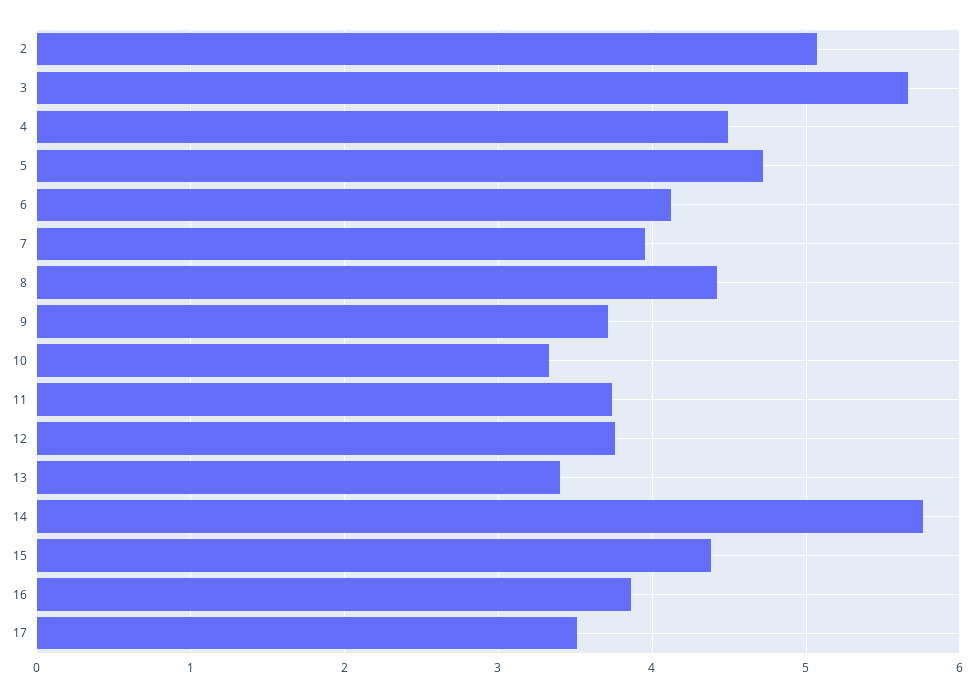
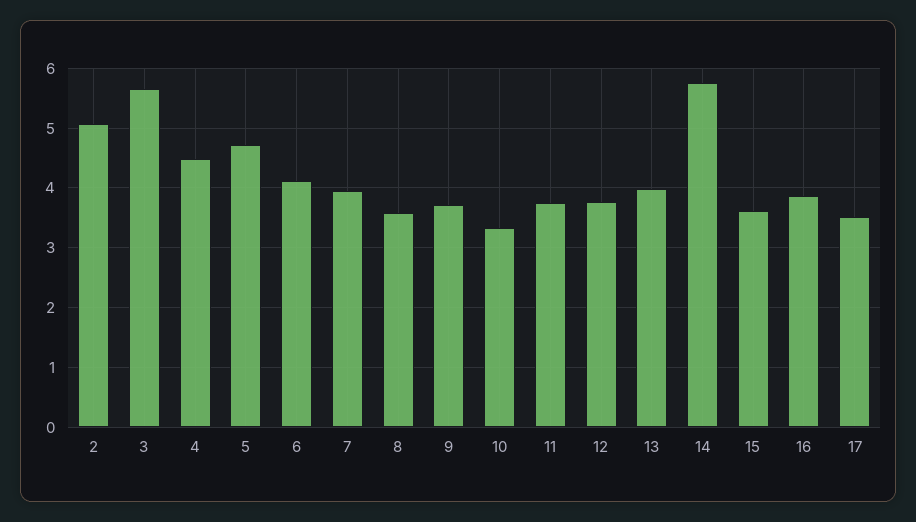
  {
    "2": 5.1,
    "3": 5.7,
    "4": 4.5,
    "5": 4.7,
    "6": 4.1,
    "7": 4,
-   "8": 4.4,
+   "8": 3.6,
    "9": 3.7,
    "10": 3.3,
    "11": 3.7,
    "12": 3.8,
-   "13": 3.4,
+   "13": 4,
    "14": 5.8,
-   "15": 4.4,
+   "15": 3.6,
    "16": 3.9,
    "17": 3.5
  }

